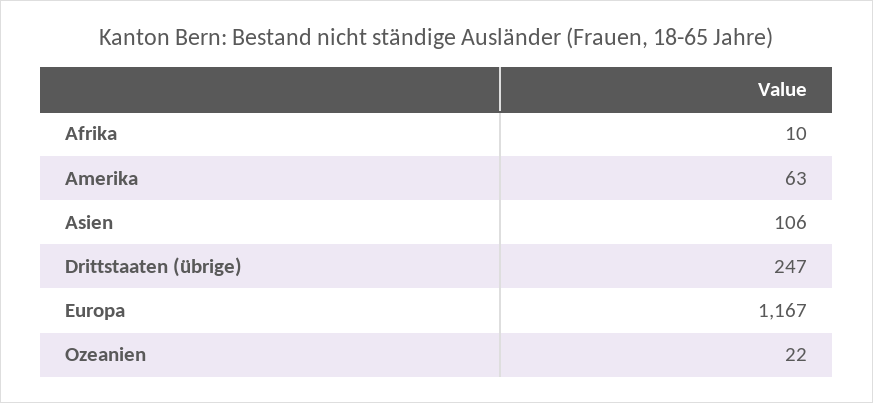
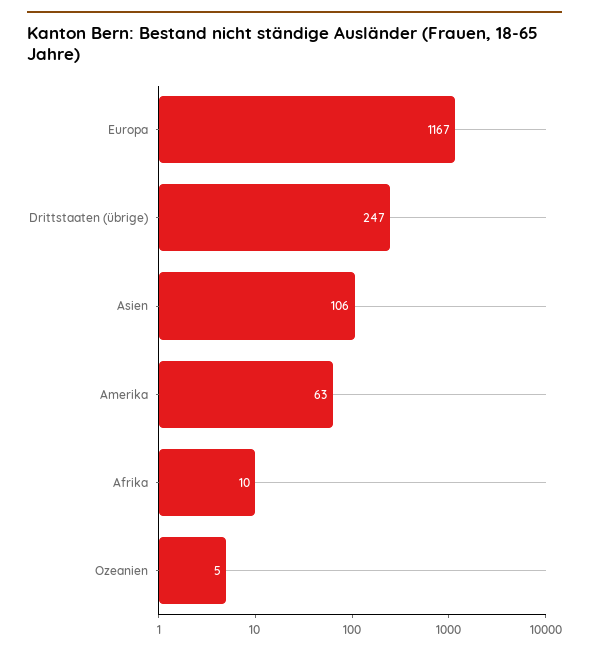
  {
    "Afrika": 10,
    "Amerika": 63,
    "Asien": 106,
    "Drittstaaten (übrige)": 247,
    "Europa": 1167,
-   "Ozeanien": 22
+   "Ozeanien": 5
  }

